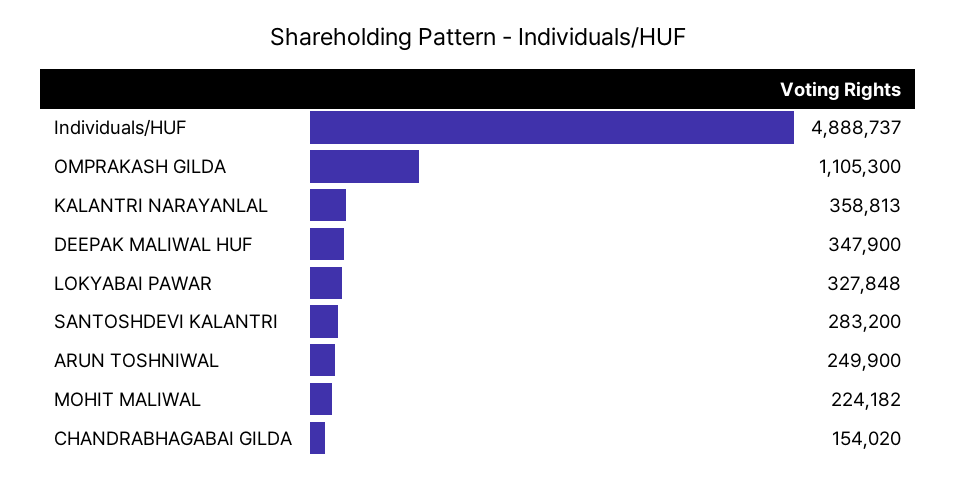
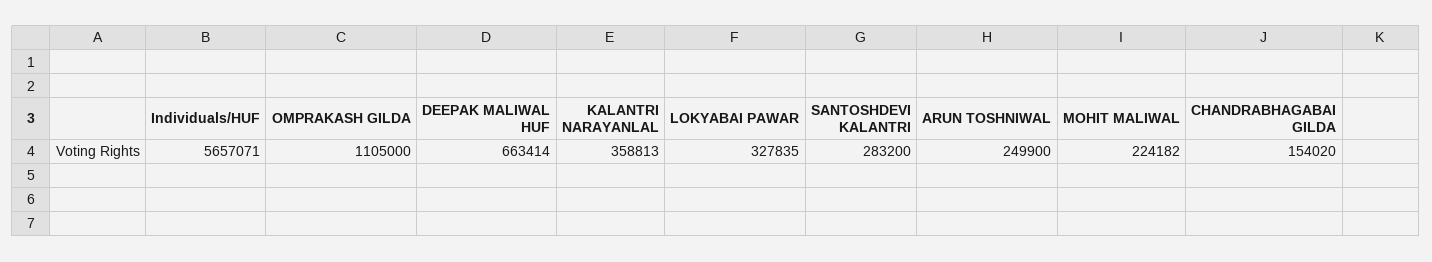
  {
-   "Individuals/HUF": 4888737,
+   "Individuals/HUF": 5657071,
-   "OMPRAKASH GILDA": 1105300,
+   "OMPRAKASH GILDA": 1105000,
    "KALANTRI NARAYANLAL": 358813,
-   "DEEPAK MALIWAL HUF": 347900,
+   "DEEPAK MALIWAL HUF": 663414,
-   "LOKYABAI PAWAR": 327848,
+   "LOKYABAI PAWAR": 327835,
    "SANTOSHDEVI KALANTRI": 283200,
    "ARUN TOSHNIWAL": 249900,
    "MOHIT MALIWAL": 224182,
    "CHANDRABHAGABAI GILDA": 154020
  }

